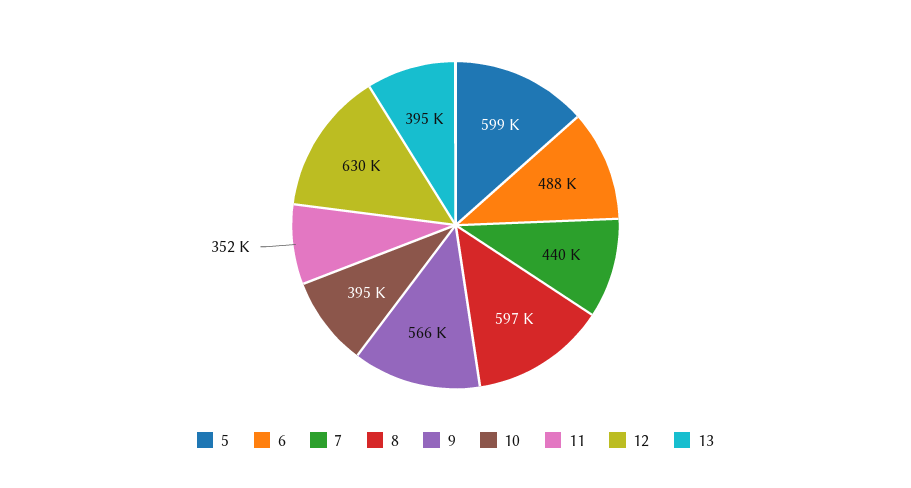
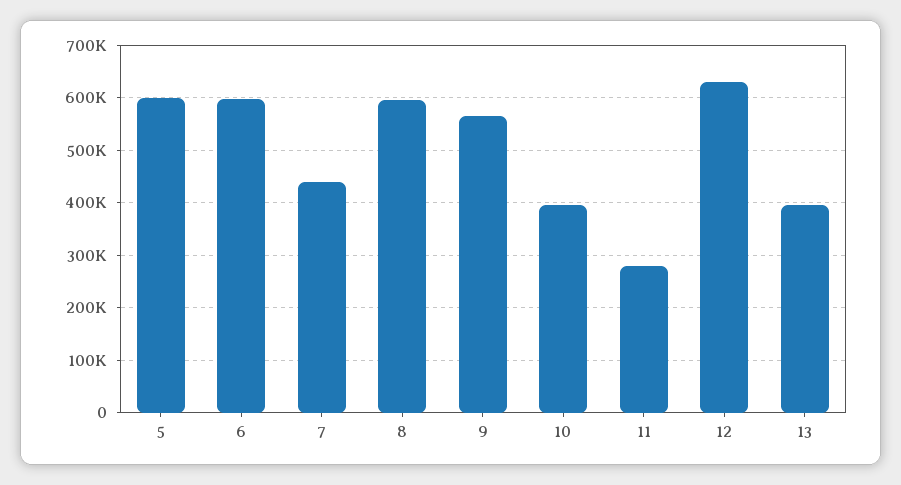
  {
    "5": 599000,
-   "6": 488000,
+   "6": 600000,
    "7": 440000,
    "8": 597000,
    "9": 566000,
    "10": 395000,
-   "11": 352000,
+   "11": 280000,
    "12": 630000,
    "13": 395000
  }

